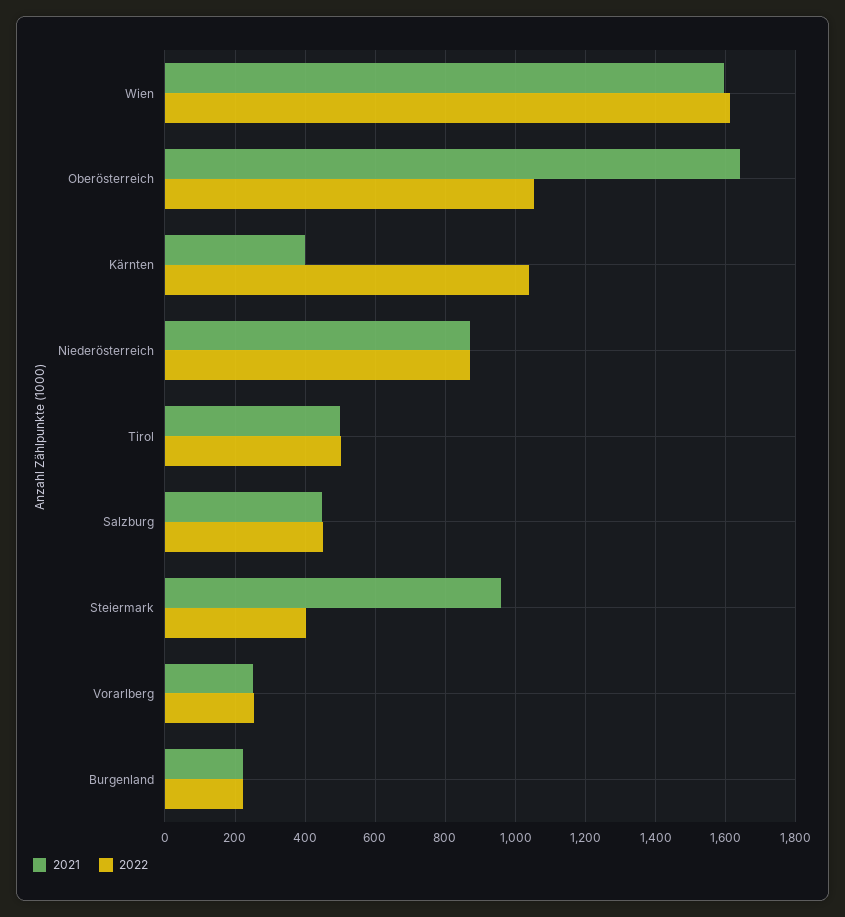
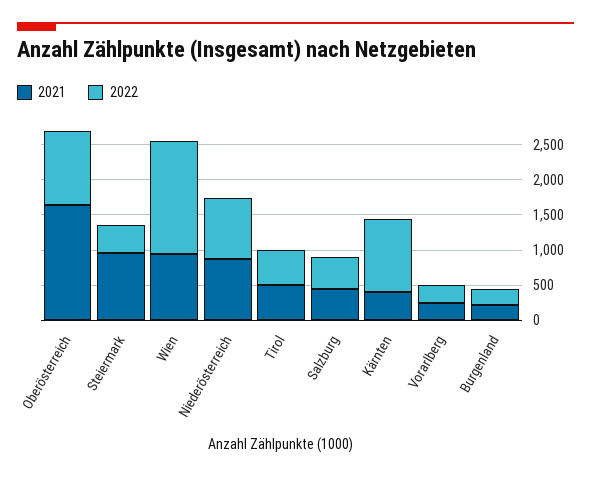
  {
    "2021": {
-     "Wien": 1600,
+     "Wien": 1000,
      "Oberösterreich": 1640,
      "Kärnten": 400,
      "Niederösterreich": 860,
      "Tirol": 500,
      "Salzburg": 440,
      "Steiermark": 960,
      "Vorarlberg": 260,
      "Burgenland": 220
    },
    "2022": {
      "Wien": 1620,
      "Oberösterreich": 1060,
      "Kärnten": 1040,
      "Niederösterreich": 880,
      "Tirol": 500,
      "Salzburg": 460,
      "Steiermark": 400,
      "Vorarlberg": 260,
      "Burgenland": 220
    }
  }

